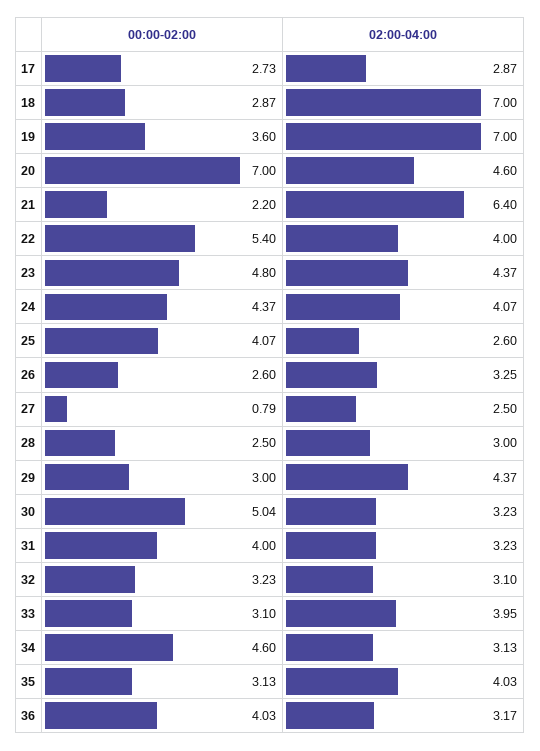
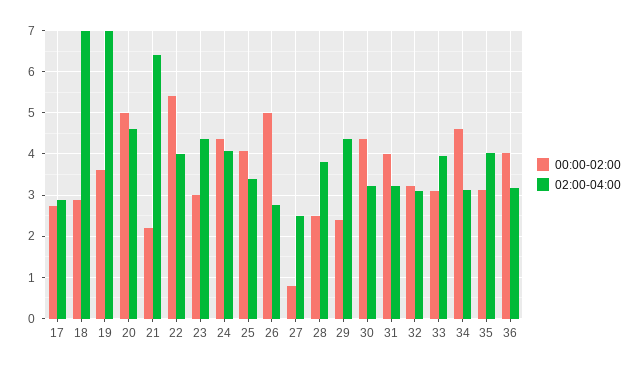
  {
    "00:00-02:00": {
      "17": 2.73,
      "18": 2.87,
      "19": 3.6,
-     "20": 7,
+     "20": 5,
      "21": 2.2,
      "22": 5.4,
-     "23": 4.8,
+     "23": 3,
      "24": 4.37,
      "25": 4.07,
-     "26": 2.6,
+     "26": 5,
      "27": 0.79,
      "28": 2.5,
-     "29": 3,
+     "29": 2.4,
-     "30": 5.04,
+     "30": 4.4,
      "31": 4,
      "32": 3.23,
      "33": 3.1,
      "34": 4.6,
      "35": 3.13,
      "36": 4.03
    },
    "02:00-04:00": {
      "17": 2.87,
      "18": 7,
      "19": 7,
      "20": 4.6,
      "21": 6.4,
      "22": 4,
      "23": 4.37,
      "24": 4.07,
-     "25": 2.6,
+     "25": 3.4,
-     "26": 3.25,
+     "26": 2.8,
      "27": 2.5,
-     "28": 3,
+     "28": 3.8,
      "29": 4.37,
      "30": 3.23,
      "31": 3.23,
      "32": 3.1,
      "33": 3.95,
      "34": 3.13,
      "35": 4.03,
      "36": 3.17
    }
  }

